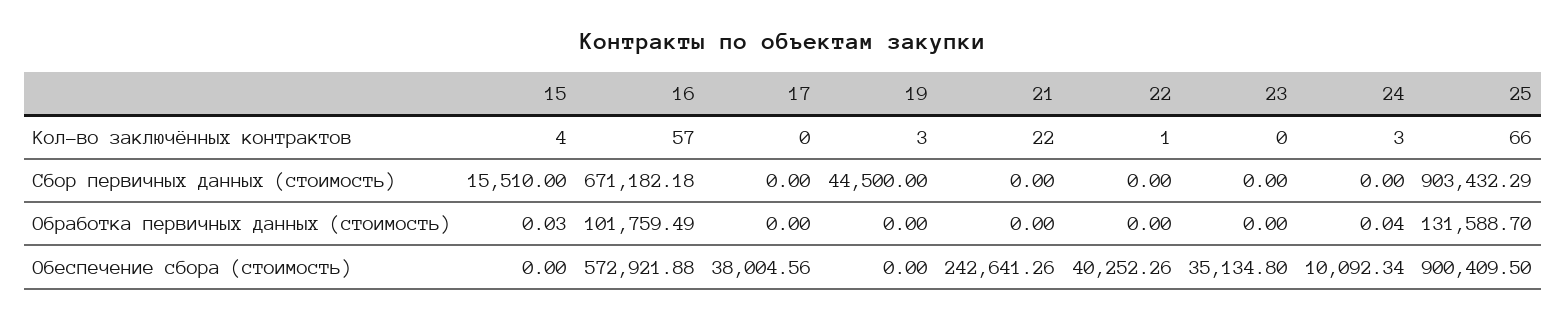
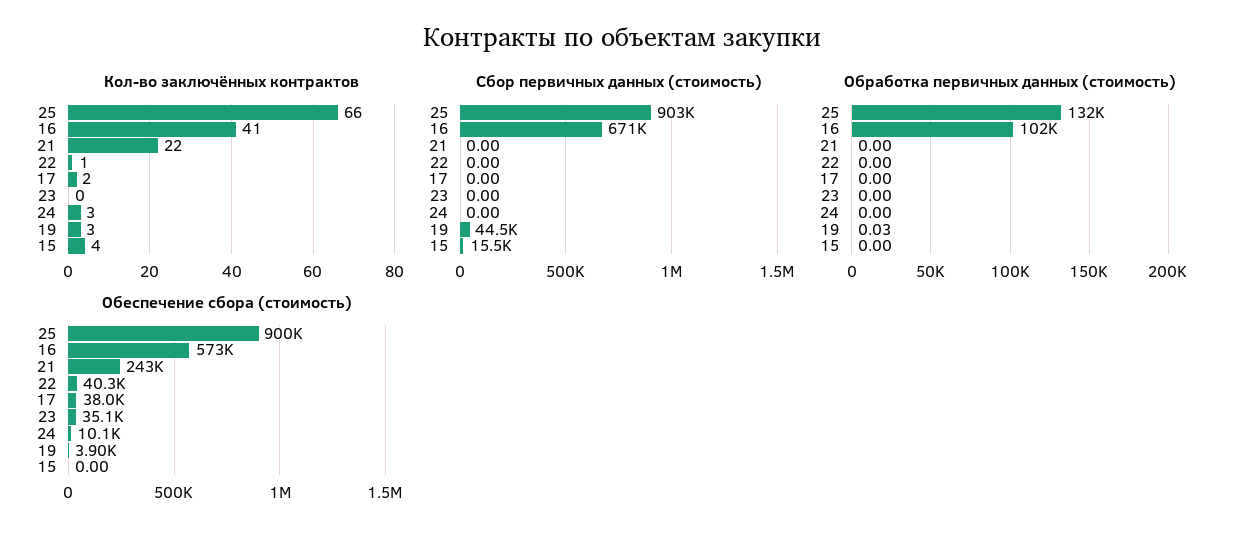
  {
    "Кол-во заключённых контрактов": {
      "15": 4,
-     "16": 57,
+     "16": 41,
-     "17": 0,
+     "17": 2,
      "19": 3,
      "21": 22,
      "22": 1,
      "23": 0,
      "24": 3,
      "25": 66
    },
    "Сбор первичных данных (стоимость)": {
      "15": 15510,
      "16": 671182.18,
      "17": 0,
      "19": 44500,
      "21": 0,
      "22": 0,
      "23": 0,
      "24": 0,
      "25": 903432.29
    },
    "Обработка первичных данных (стоимость)": {
-     "15": 0.03,
+     "15": 0,
      "16": 101759.49,
      "17": 0,
-     "19": 0,
+     "19": 0.03,
      "21": 0,
      "22": 0,
      "23": 0,
-     "24": 0.04,
+     "24": 0,
      "25": 131588.7
    },
    "Обеспечение сбора (стоимость)": {
      "15": 0,
      "16": 572921.88,
      "17": 38004.56,
-     "19": 0,
+     "19": 3900,
      "21": 242641.26,
      "22": 40252.26,
      "23": 35134.8,
      "24": 10092.34,
      "25": 900409.5
    }
  }

